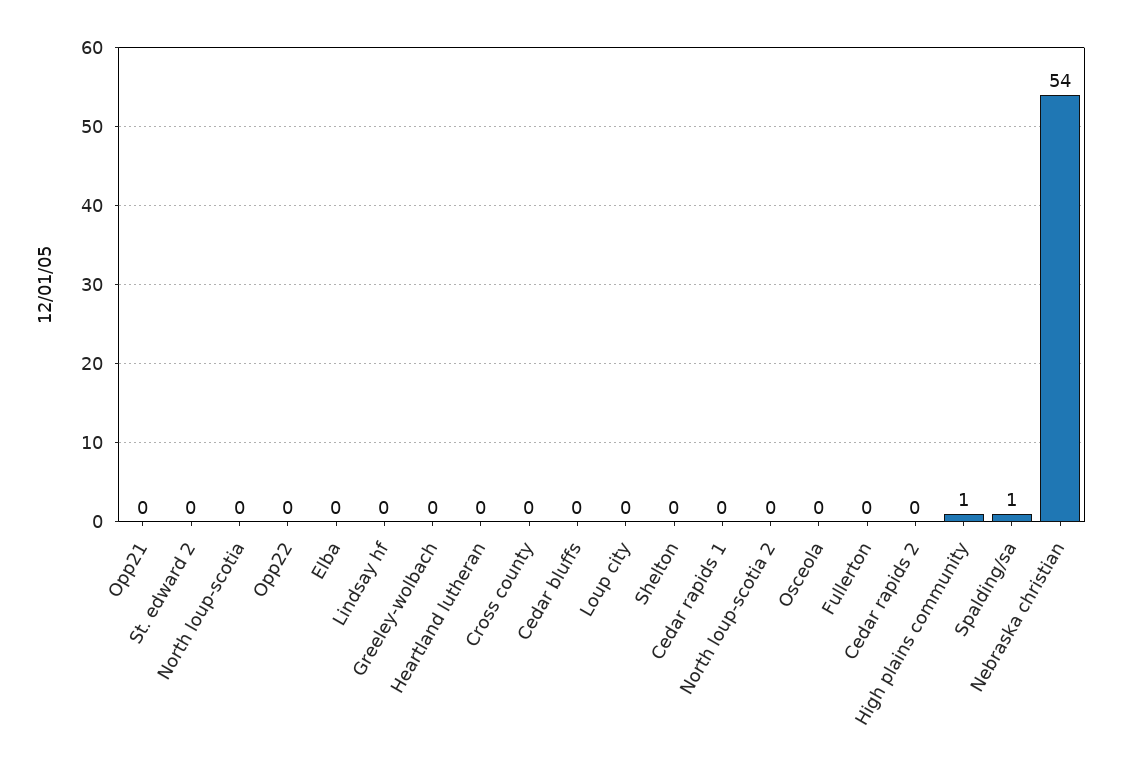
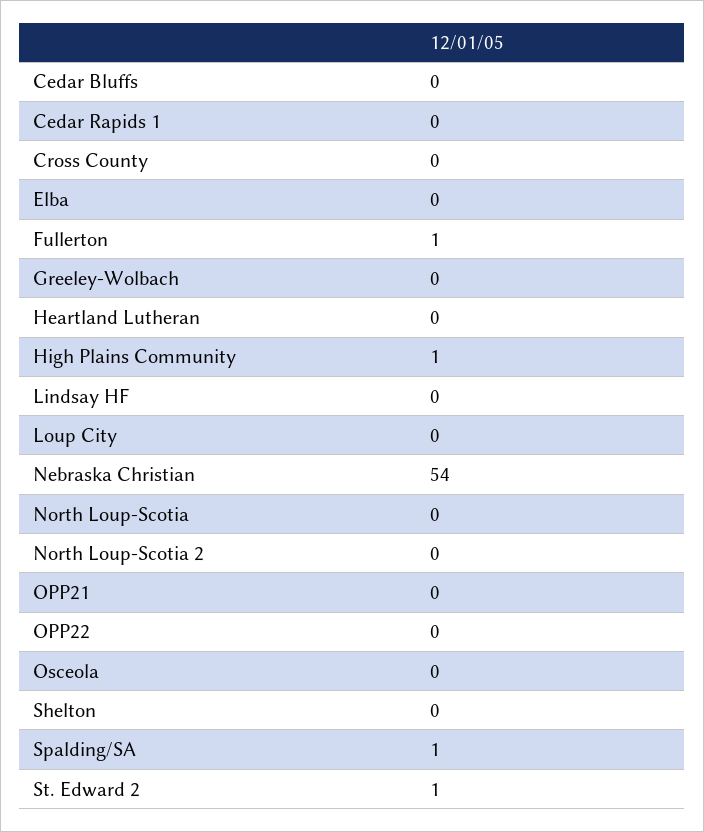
  {
    "Opp21": 0,
-   "St. edward 2": 0,
+   "St. edward 2": 1,
    "North loup-scotia": 0,
    "Opp22": 0,
    "Elba": 0,
    "Lindsay hf": 0,
    "Greeley-wolbach": 0,
    "Heartland lutheran": 0,
    "Cross county": 0,
    "Cedar bluffs": 0,
    "Loup city": 0,
    "Shelton": 0,
    "Cedar rapids 1": 0,
    "North loup-scotia 2": 0,
    "Osceola": 0,
-   "Fullerton": 0,
+   "Fullerton": 1,
-   "Cedar rapids 2": 0,
    "High plains community": 1,
    "Spalding/sa": 1,
    "Nebraska christian": 54
  }

